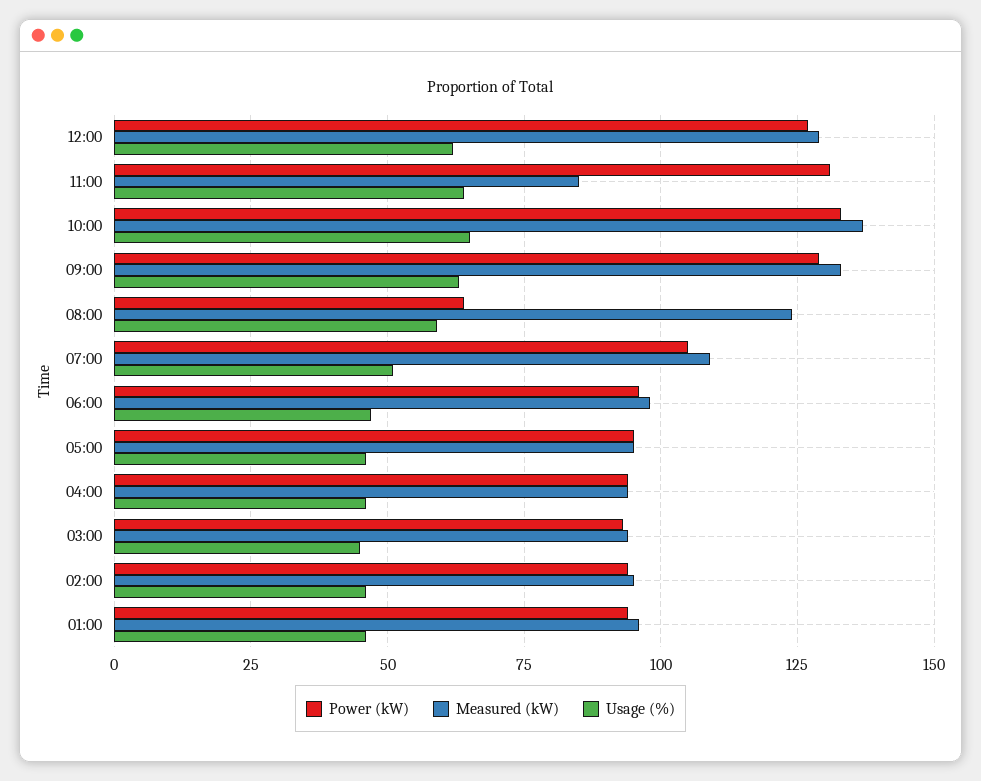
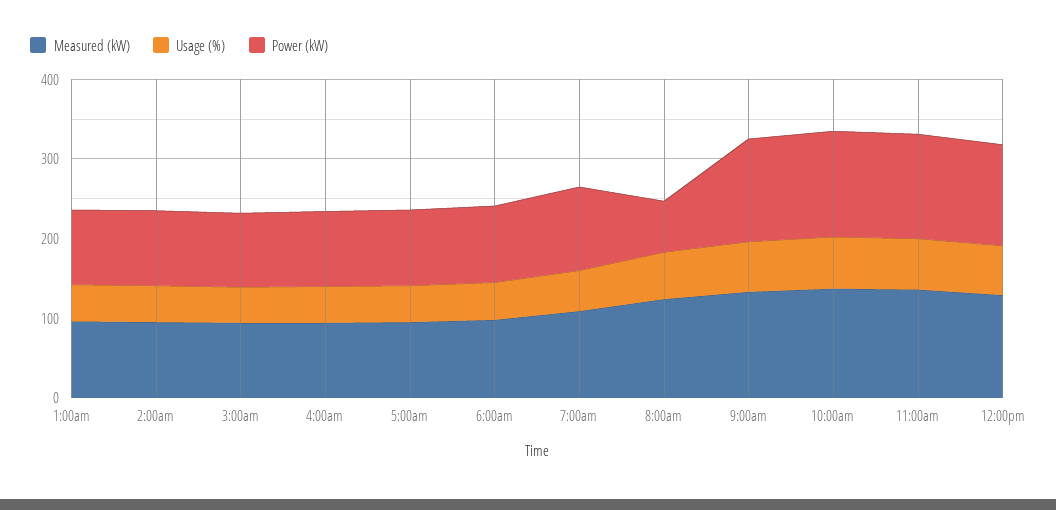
  {
    "Power (kW)": {
      "12:00": 125,
      "11:00": 130,
      "10:00": 135,
      "09:00": 130,
      "08:00": 65,
      "07:00": 105,
      "06:00": 95,
      "05:00": 95,
      "04:00": 95,
      "03:00": 95,
      "02:00": 95,
      "01:00": 95
    },
    "Measured (kW)": {
      "12:00": 130,
-     "11:00": 85,
+     "11:00": 140,
      "10:00": 135,
      "09:00": 135,
      "08:00": 125,
      "07:00": 110,
      "06:00": 100,
      "05:00": 95,
      "04:00": 95,
      "03:00": 95,
      "02:00": 95,
      "01:00": 95
    },
    "Usage (%)": {
      "12:00": 60,
      "11:00": 65,
      "10:00": 65,
      "09:00": 65,
      "08:00": 60,
      "07:00": 50,
      "06:00": 45,
      "05:00": 45,
      "04:00": 45,
      "03:00": 45,
      "02:00": 45,
      "01:00": 45
    }
  }

